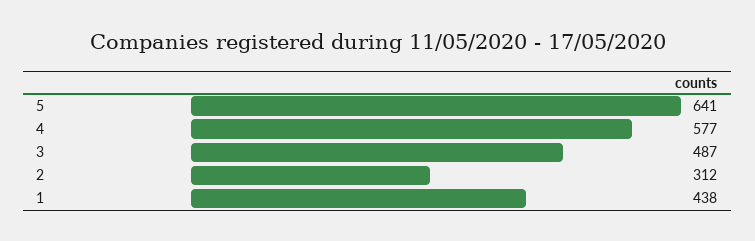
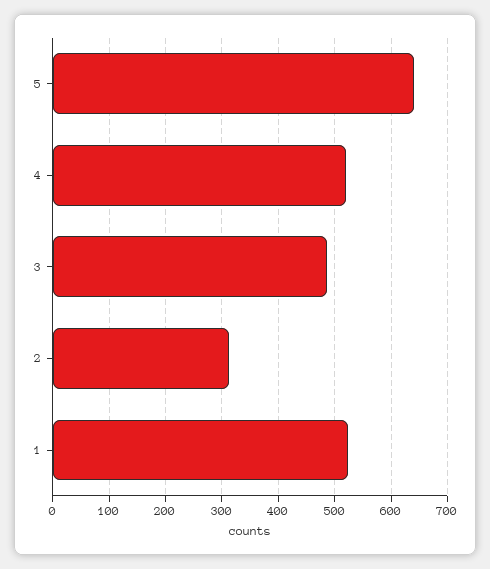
  {
    "5": 641,
-   "4": 577,
+   "4": 520,
    "3": 487,
    "2": 312,
-   "1": 438
+   "1": 520
  }

